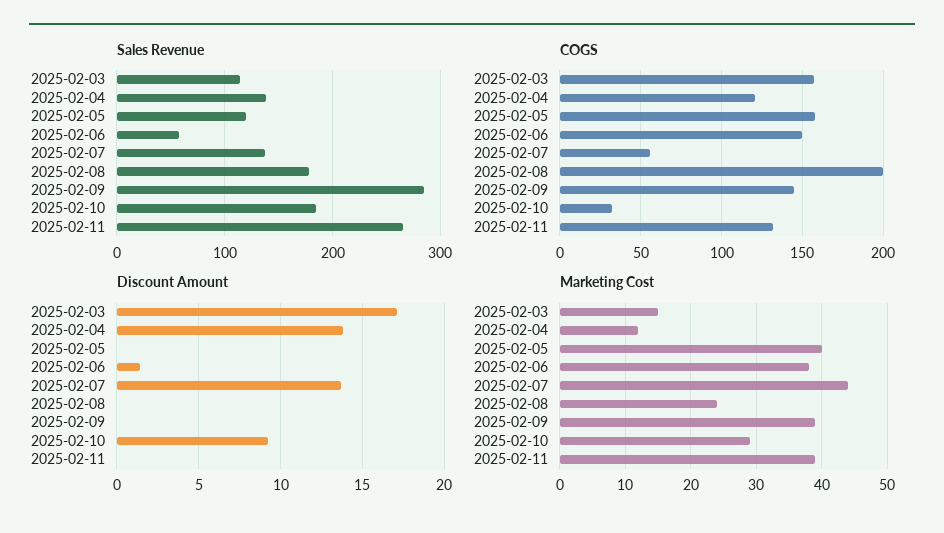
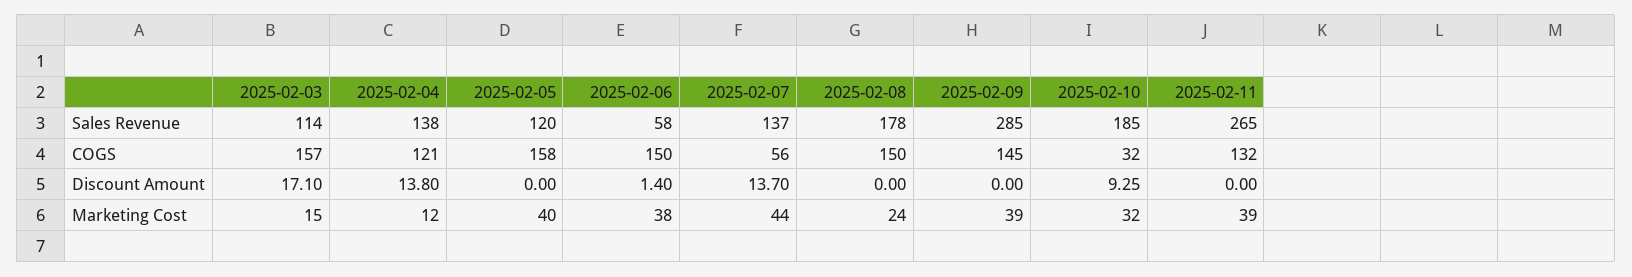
  {
    "Sales Revenue": {
      "2025-02-03": 114,
      "2025-02-04": 138,
      "2025-02-05": 120,
      "2025-02-06": 58,
      "2025-02-07": 137,
      "2025-02-08": 178,
      "2025-02-09": 285,
      "2025-02-10": 185,
      "2025-02-11": 265
    },
    "COGS": {
      "2025-02-03": 157,
      "2025-02-04": 121,
      "2025-02-05": 158,
      "2025-02-06": 150,
      "2025-02-07": 56,
-     "2025-02-08": 200,
+     "2025-02-08": 150,
      "2025-02-09": 145,
      "2025-02-10": 32,
      "2025-02-11": 132
    },
    "Discount Amount": {
      "2025-02-03": 17.1,
      "2025-02-04": 13.8,
      "2025-02-05": 0,
      "2025-02-06": 1.4,
      "2025-02-07": 13.7,
      "2025-02-08": 0,
      "2025-02-09": 0,
      "2025-02-10": 9.25,
      "2025-02-11": 0
    },
    "Marketing Cost": {
      "2025-02-03": 15,
      "2025-02-04": 12,
      "2025-02-05": 40,
      "2025-02-06": 38,
      "2025-02-07": 44,
      "2025-02-08": 24,
      "2025-02-09": 39,
-     "2025-02-10": 29,
+     "2025-02-10": 32,
      "2025-02-11": 39
    }
  }

